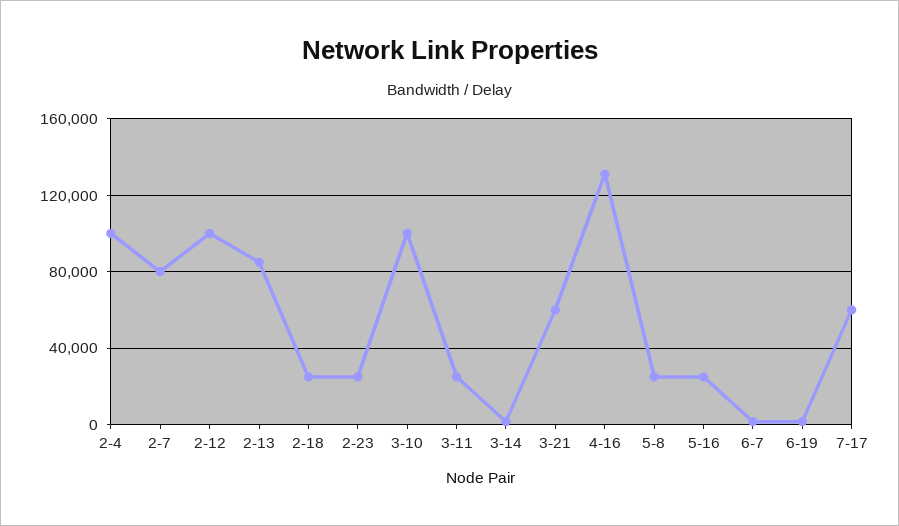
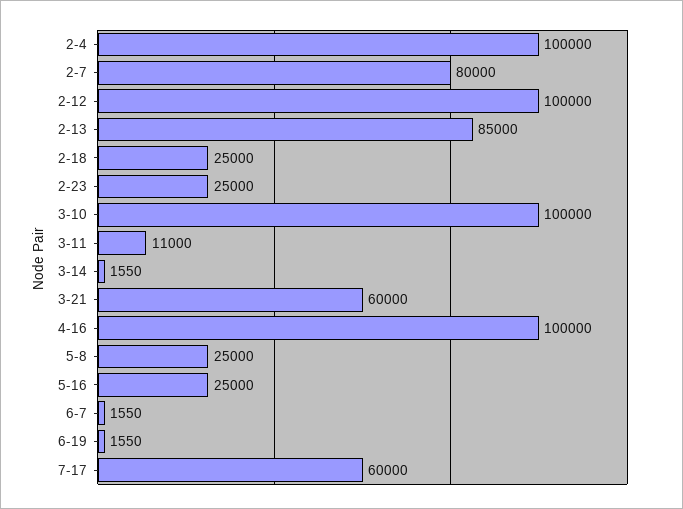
  {
    "2-4": 100000,
    "2-7": 80000,
    "2-12": 100000,
    "2-13": 85000,
    "2-18": 25000,
    "2-23": 25000,
    "3-10": 100000,
-   "3-11": 25000,
+   "3-11": 11000,
    "3-14": 1550,
    "3-21": 60000,
-   "4-16": 130000,
+   "4-16": 100000,
    "5-8": 25000,
    "5-16": 25000,
    "6-7": 1550,
    "6-19": 1550,
    "7-17": 60000
  }

